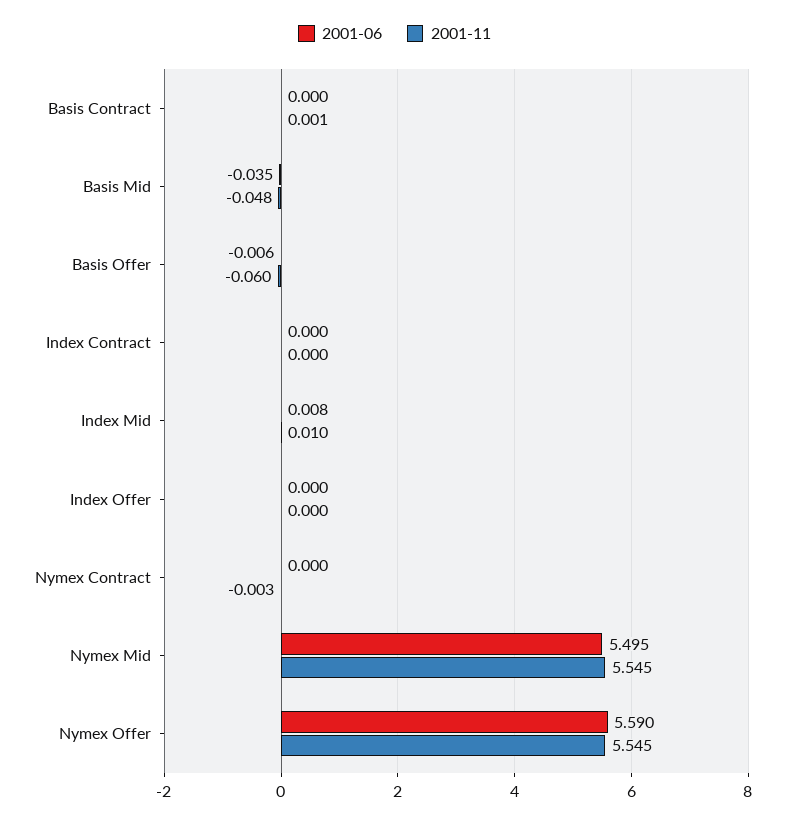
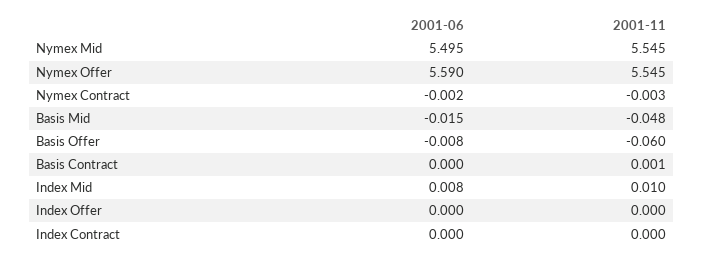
  {
    "2001-06": {
      "Basis Contract": 0,
-     "Basis Mid": -0.035,
+     "Basis Mid": -0.015,
-     "Basis Offer": -0.006,
+     "Basis Offer": -0.008,
      "Index Contract": 0,
      "Index Mid": 0.008,
      "Index Offer": 0,
-     "Nymex Contract": 0,
+     "Nymex Contract": -0.002,
      "Nymex Mid": 5.495,
      "Nymex Offer": 5.59
    },
    "2001-11": {
      "Basis Contract": 0.001,
      "Basis Mid": -0.048,
      "Basis Offer": -0.06,
      "Index Contract": 0,
      "Index Mid": 0.01,
      "Index Offer": 0,
      "Nymex Contract": -0.003,
      "Nymex Mid": 5.545,
      "Nymex Offer": 5.545
    }
  }

